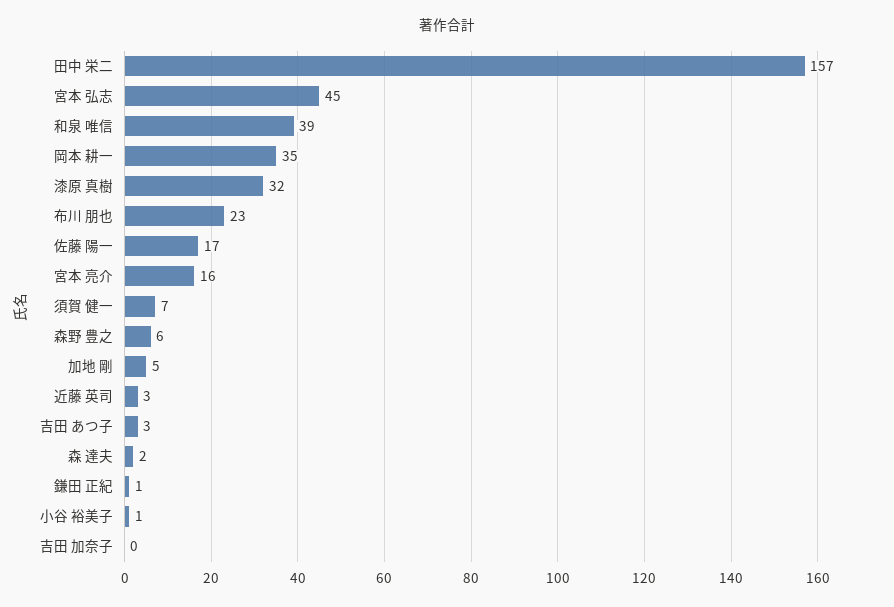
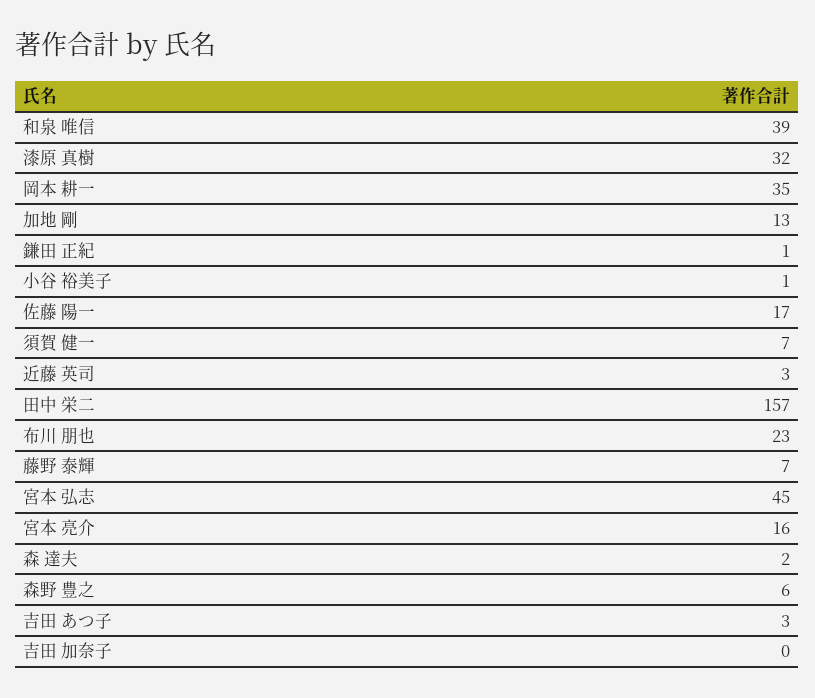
  {
    "田中 栄二": 157,
    "宮本 弘志": 45,
    "和泉 唯信": 39,
    "岡本 耕一": 35,
    "漆原 真樹": 32,
    "布川 朋也": 23,
    "佐藤 陽一": 17,
    "宮本 亮介": 16,
    "須賀 健一": 7,
    "森野 豊之": 6,
-   "加地 剛": 5,
+   "加地 剛": 13,
    "近藤 英司": 3,
    "吉田 あつ子": 3,
    "森 達夫": 2,
    "鎌田 正紀": 1,
    "小谷 裕美子": 1,
-   "吉田 加奈子": 0
+   "吉田 加奈子": 0,
+   "藤野 泰輝": 7
  }

